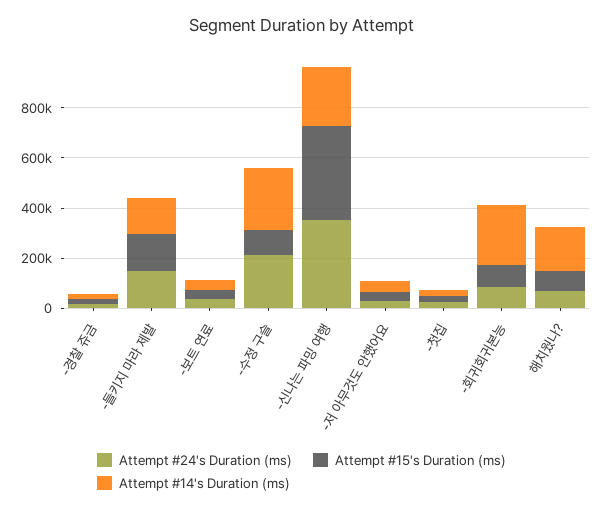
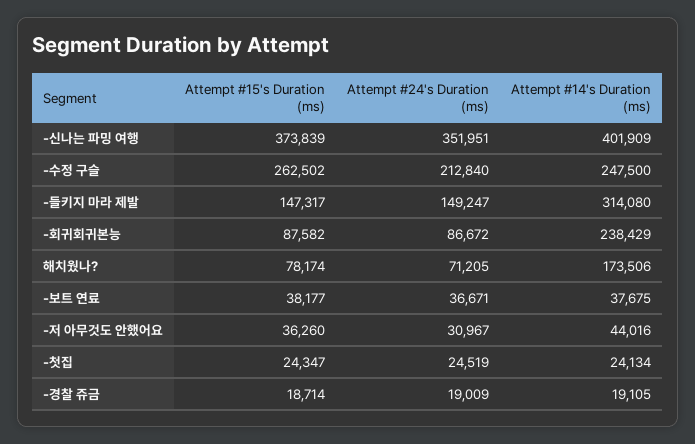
  {
    "Attempt #24's Duration (ms)": {
      "-경찰 쥬금": 19009,
      "-들키지 마라 제발": 149247,
      "-보트 연료": 36671,
      "-수정 구슬": 212840,
      "-신나는 파밍 여행": 351951,
      "-저 아무것도 안했어요": 30967,
      "-첫집": 24519,
      "-회귀회귀본능": 86672,
      "해치웠나?": 71205
    },
    "Attempt #15's Duration (ms)": {
      "-경찰 쥬금": 18714,
      "-들키지 마라 제발": 147317,
      "-보트 연료": 38177,
-     "-수정 구슬": 100000,
+     "-수정 구슬": 262502,
      "-신나는 파밍 여행": 373839,
      "-저 아무것도 안했어요": 36260,
      "-첫집": 24347,
      "-회귀회귀본능": 87582,
      "해치웠나?": 78174
    },
    "Attempt #14's Duration (ms)": {
      "-경찰 쥬금": 19105,
-     "-들키지 마라 제발": 150000,
+     "-들키지 마라 제발": 314080,
      "-보트 연료": 37675,
      "-수정 구슬": 247500,
-     "-신나는 파밍 여행": 250000,
+     "-신나는 파밍 여행": 401909,
      "-저 아무것도 안했어요": 44016,
      "-첫집": 24134,
      "-회귀회귀본능": 238429,
      "해치웠나?": 173506
    }
  }

